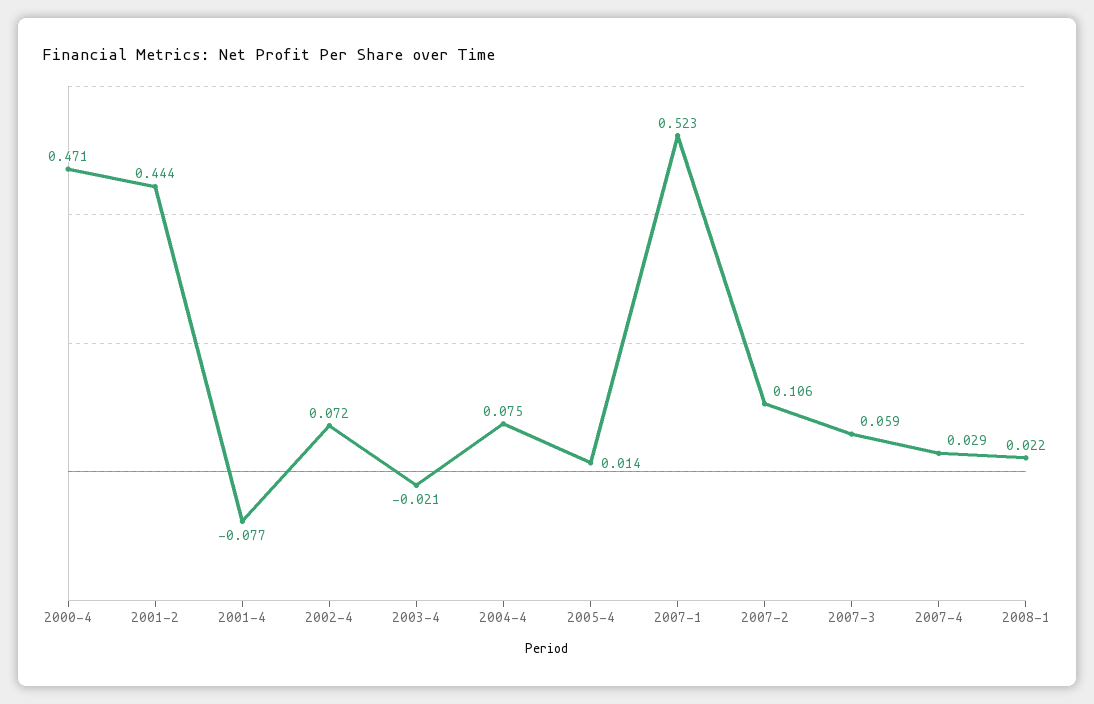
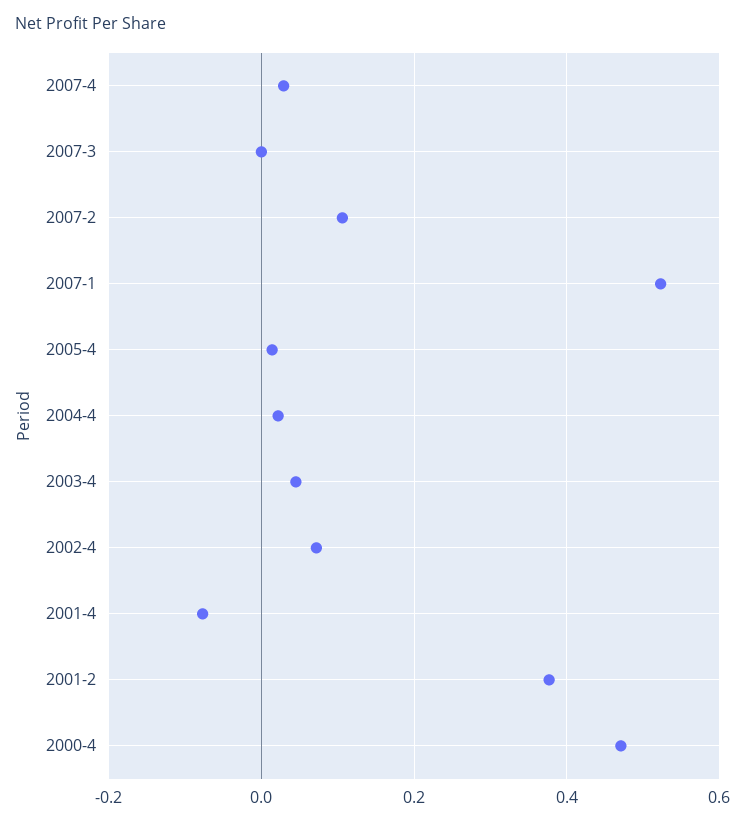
  {
    "2000-4": 0.471,
-   "2001-2": 0.444,
+   "2001-2": 0.38,
    "2001-4": -0.077,
    "2002-4": 0.072,
-   "2003-4": -0.021,
+   "2003-4": 0.04,
-   "2004-4": 0.075,
+   "2004-4": 0.02,
    "2005-4": 0.014,
    "2007-1": 0.523,
    "2007-2": 0.106,
-   "2007-3": 0.059,
+   "2007-3": 0,
-   "2007-4": 0.029,
+   "2007-4": 0.029
-   "2008-1": 0.022
  }

